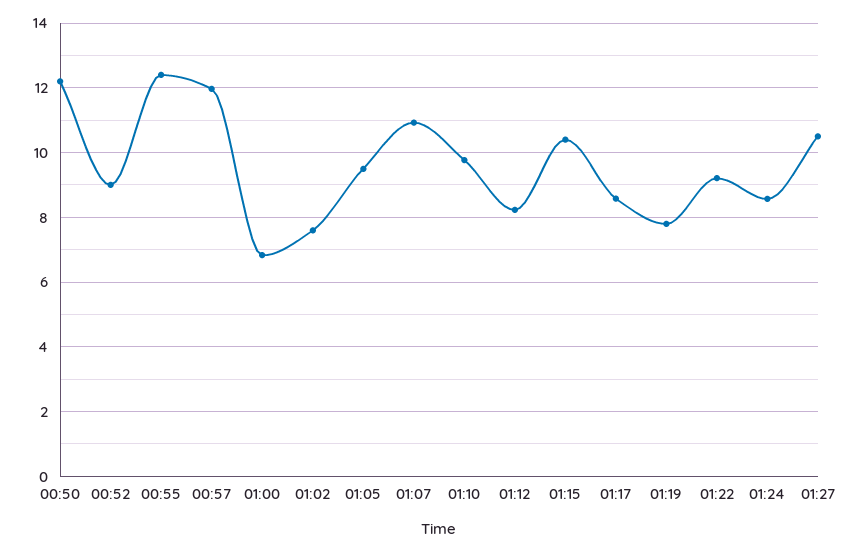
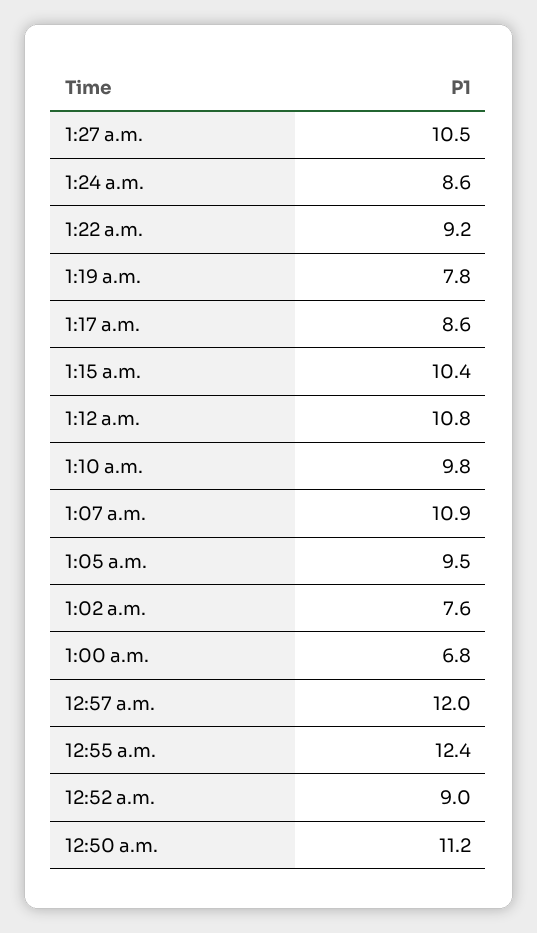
  {
-   "00:50": 12.2,
+   "00:50": 11.2,
    "00:52": 9,
    "00:55": 12.4,
    "00:57": 12,
    "01:00": 6.8,
    "01:02": 7.6,
    "01:05": 9.5,
    "01:07": 10.9,
    "01:10": 9.8,
-   "01:12": 8.2,
+   "01:12": 10.8,
    "01:15": 10.4,
    "01:17": 8.6,
    "01:19": 7.8,
    "01:22": 9.2,
    "01:24": 8.6,
    "01:27": 10.5
  }

